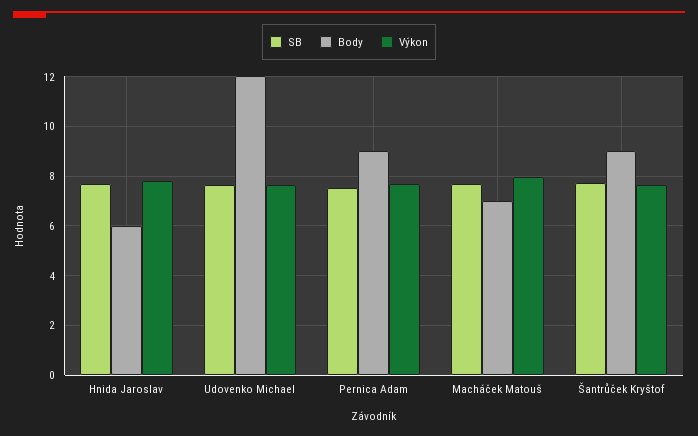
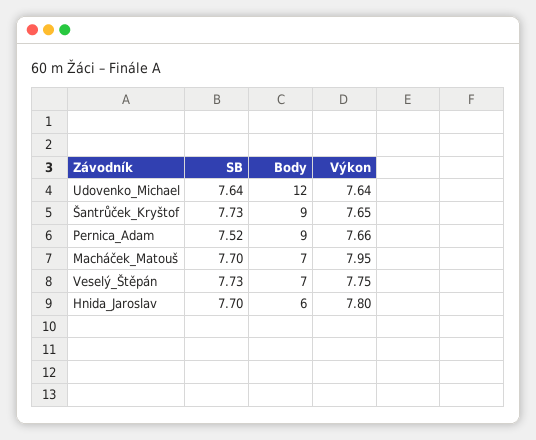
  {
    "SB": {
      "Hnida Jaroslav": 7.7,
      "Udovenko Michael": 7.64,
      "Pernica Adam": 7.52,
      "Macháček Matouš": 7.7,
-     "Šantrůček Kryštof": 7.73
+     "Šantrůček Kryštof": 7.73,
+     "Veselý_Štěpán": 7.73
    },
    "Body": {
      "Hnida Jaroslav": 6,
      "Udovenko Michael": 12,
      "Pernica Adam": 9,
      "Macháček Matouš": 7,
-     "Šantrůček Kryštof": 9
+     "Šantrůček Kryštof": 9,
+     "Veselý_Štěpán": 7
    },
    "Výkon": {
      "Hnida Jaroslav": 7.8,
      "Udovenko Michael": 7.64,
      "Pernica Adam": 7.66,
      "Macháček Matouš": 7.95,
-     "Šantrůček Kryštof": 7.65
+     "Šantrůček Kryštof": 7.65,
+     "Veselý_Štěpán": 7.75
    }
  }

